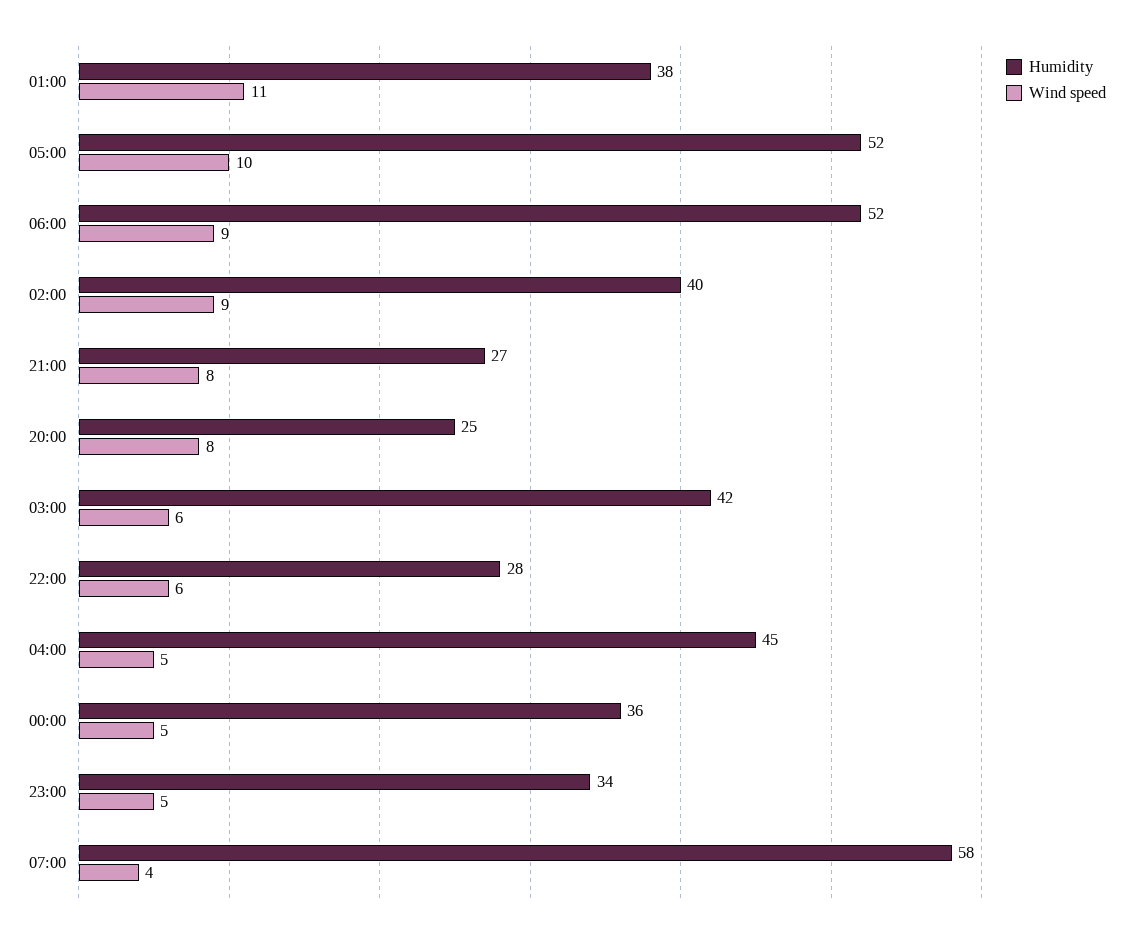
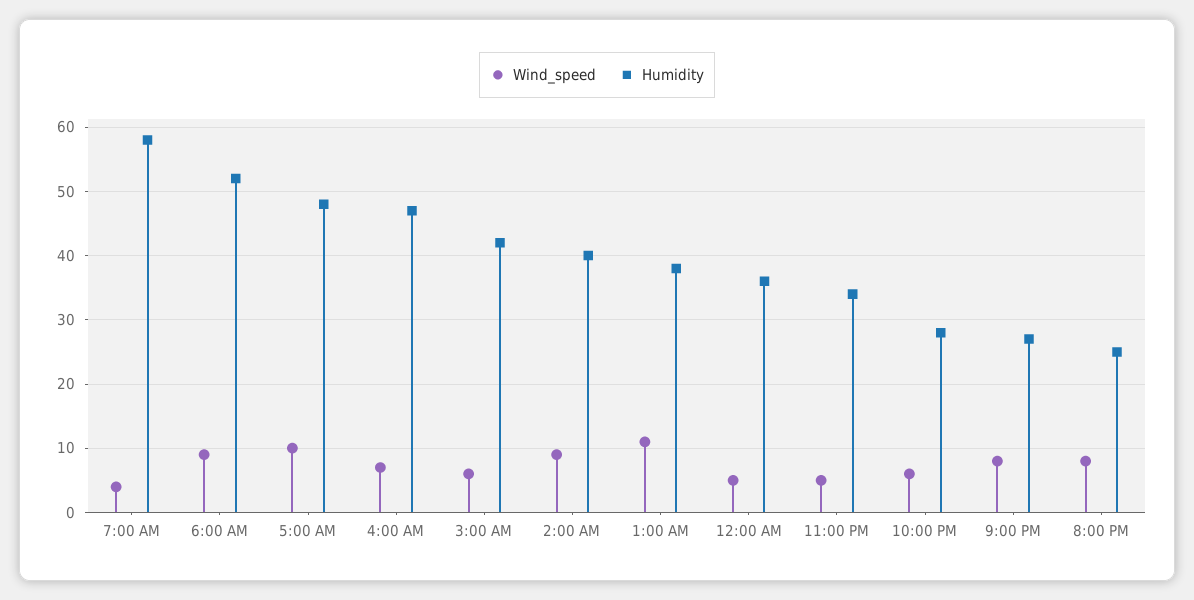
  {
    "Humidity": {
      "01:00": 38,
-     "05:00": 52,
+     "05:00": 48,
      "06:00": 52,
      "02:00": 40,
      "21:00": 27,
      "20:00": 25,
      "03:00": 42,
      "22:00": 28,
-     "04:00": 45,
+     "04:00": 47,
      "00:00": 36,
      "23:00": 34,
      "07:00": 58
    },
    "Wind speed": {
      "01:00": 11,
      "05:00": 10,
      "06:00": 9,
      "02:00": 9,
      "21:00": 8,
      "20:00": 8,
      "03:00": 6,
      "22:00": 6,
-     "04:00": 5,
+     "04:00": 7,
      "00:00": 5,
      "23:00": 5,
      "07:00": 4
    }
  }

